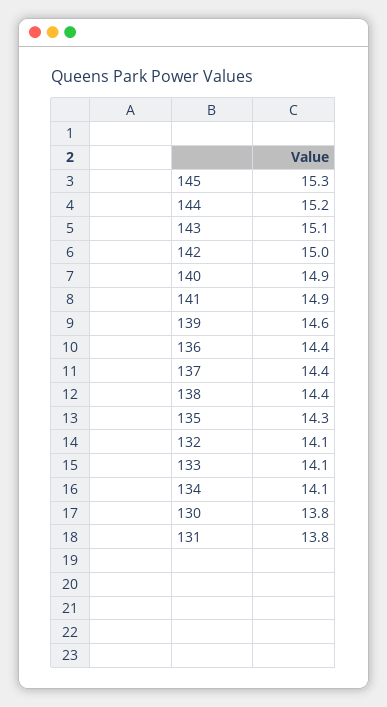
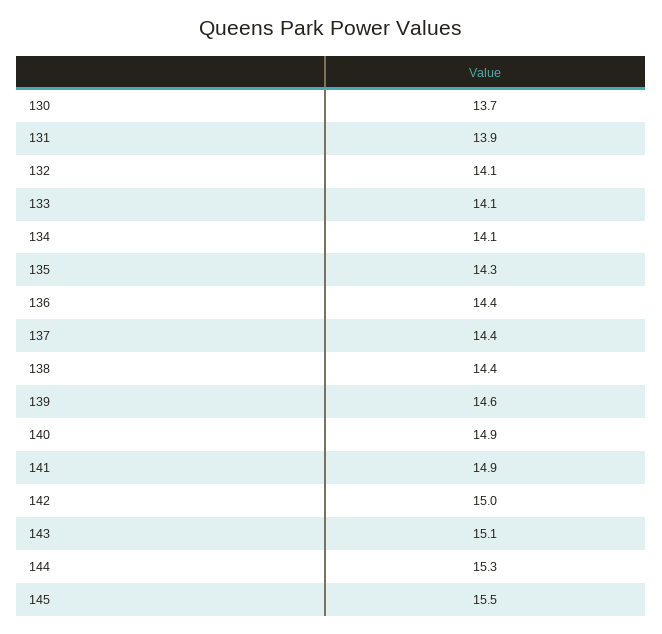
  {
-   "145": 15.3,
+   "145": 15.5,
-   "144": 15.2,
+   "144": 15.3,
    "143": 15.1,
    "142": 15,
    "140": 14.9,
    "141": 14.9,
    "139": 14.6,
    "136": 14.4,
    "137": 14.4,
    "138": 14.4,
    "135": 14.3,
    "132": 14.1,
    "133": 14.1,
    "134": 14.1,
-   "130": 13.8,
+   "130": 13.7,
-   "131": 13.8
+   "131": 13.9
  }

